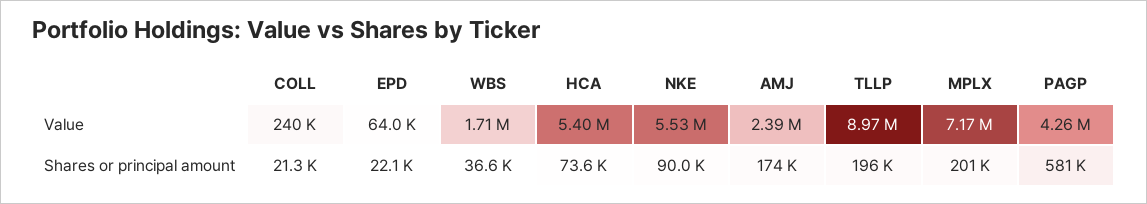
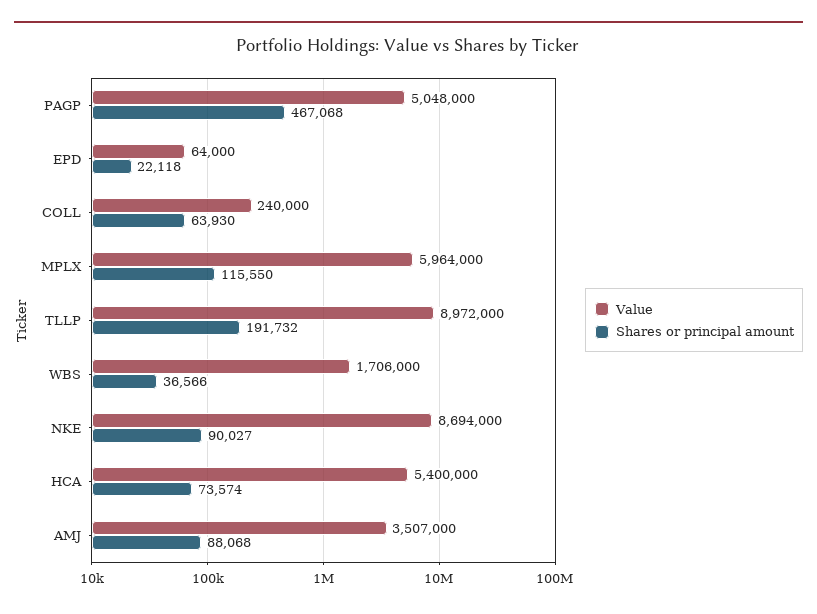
  {
    "Value": {
      "COLL": 240000,
      "EPD": 64000,
      "WBS": 1706000,
      "HCA": 5400000,
-     "NKE": 5530000,
+     "NKE": 8694000,
-     "AMJ": 2390000,
+     "AMJ": 3507000,
      "TLLP": 8972000,
-     "MPLX": 7170000,
+     "MPLX": 5964000,
-     "PAGP": 4260000
+     "PAGP": 5048000
    },
    "Shares or principal amount": {
-     "COLL": 21300,
+     "COLL": 63930,
      "EPD": 22118,
      "WBS": 36566,
      "HCA": 73574,
      "NKE": 90027,
-     "AMJ": 174000,
+     "AMJ": 88068,
-     "TLLP": 196000,
+     "TLLP": 191732,
-     "MPLX": 201000,
+     "MPLX": 115550,
-     "PAGP": 581000
+     "PAGP": 467068
    }
  }

